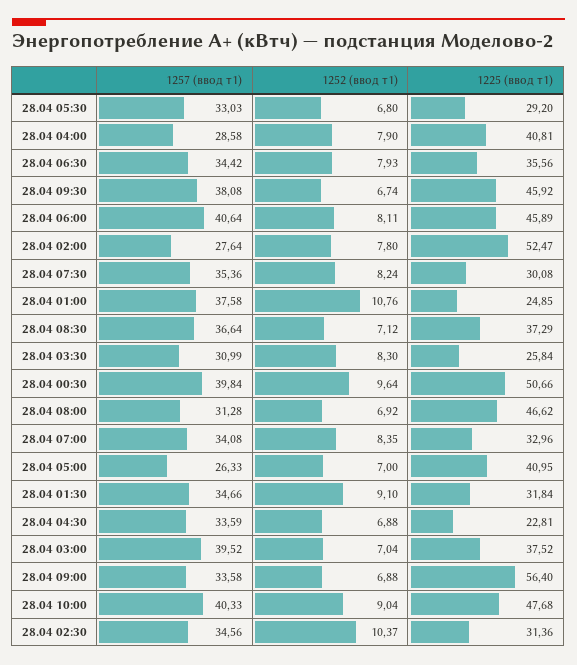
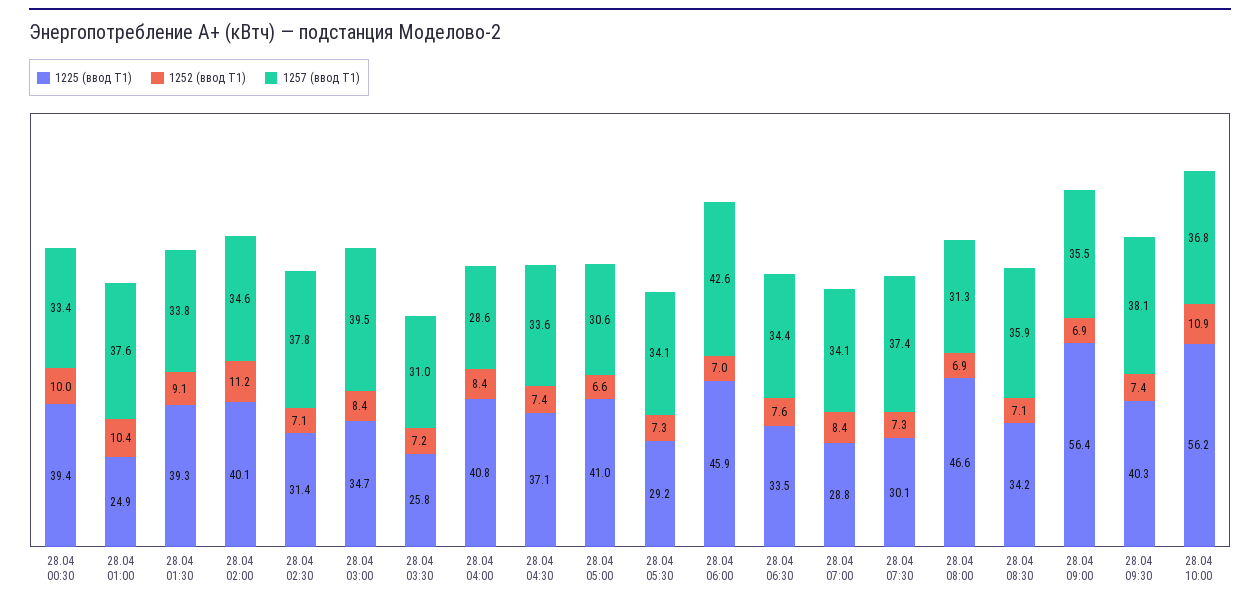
  {
    "1257 (ввод т1)": {
-     "28.04 05:30": 33.03,
+     "28.04 05:30": 34.1,
      "28.04 04:00": 28.58,
      "28.04 06:30": 34.42,
      "28.04 09:30": 38.08,
-     "28.04 06:00": 40.64,
+     "28.04 06:00": 42.6,
-     "28.04 02:00": 27.64,
+     "28.04 02:00": 34.6,
-     "28.04 07:30": 35.36,
+     "28.04 07:30": 37.4,
      "28.04 01:00": 37.58,
-     "28.04 08:30": 36.64,
+     "28.04 08:30": 35.9,
      "28.04 03:30": 30.99,
-     "28.04 00:30": 39.84,
+     "28.04 00:30": 33.4,
      "28.04 08:00": 31.28,
      "28.04 07:00": 34.08,
-     "28.04 05:00": 26.33,
+     "28.04 05:00": 30.6,
-     "28.04 01:30": 34.66,
+     "28.04 01:30": 33.8,
      "28.04 04:30": 33.59,
      "28.04 03:00": 39.52,
-     "28.04 09:00": 33.58,
+     "28.04 09:00": 35.5,
-     "28.04 10:00": 40.33,
+     "28.04 10:00": 36.8,
-     "28.04 02:30": 34.56
+     "28.04 02:30": 37.8
    },
    "1252 (ввод т1)": {
-     "28.04 05:30": 6.8,
+     "28.04 05:30": 7.3,
-     "28.04 04:00": 7.9,
+     "28.04 04:00": 8.4,
-     "28.04 06:30": 7.93,
+     "28.04 06:30": 7.6,
-     "28.04 09:30": 6.74,
+     "28.04 09:30": 7.4,
-     "28.04 06:00": 8.11,
+     "28.04 06:00": 7,
-     "28.04 02:00": 7.8,
+     "28.04 02:00": 11.2,
-     "28.04 07:30": 8.24,
+     "28.04 07:30": 7.3,
-     "28.04 01:00": 10.76,
+     "28.04 01:00": 10.4,
      "28.04 08:30": 7.12,
-     "28.04 03:30": 8.3,
+     "28.04 03:30": 7.2,
-     "28.04 00:30": 9.64,
+     "28.04 00:30": 10,
      "28.04 08:00": 6.92,
      "28.04 07:00": 8.35,
-     "28.04 05:00": 7,
+     "28.04 05:00": 6.6,
      "28.04 01:30": 9.1,
-     "28.04 04:30": 6.88,
+     "28.04 04:30": 7.4,
-     "28.04 03:00": 7.04,
+     "28.04 03:00": 8.4,
      "28.04 09:00": 6.88,
-     "28.04 10:00": 9.04,
+     "28.04 10:00": 10.9,
-     "28.04 02:30": 10.37
+     "28.04 02:30": 7.1
    },
    "1225 (ввод т1)": {
      "28.04 05:30": 29.2,
      "28.04 04:00": 40.81,
-     "28.04 06:30": 35.56,
+     "28.04 06:30": 33.5,
-     "28.04 09:30": 45.92,
+     "28.04 09:30": 40.3,
      "28.04 06:00": 45.89,
-     "28.04 02:00": 52.47,
+     "28.04 02:00": 40.1,
      "28.04 07:30": 30.08,
      "28.04 01:00": 24.85,
-     "28.04 08:30": 37.29,
+     "28.04 08:30": 34.2,
      "28.04 03:30": 25.84,
-     "28.04 00:30": 50.66,
+     "28.04 00:30": 39.4,
      "28.04 08:00": 46.62,
-     "28.04 07:00": 32.96,
+     "28.04 07:00": 28.8,
      "28.04 05:00": 40.95,
-     "28.04 01:30": 31.84,
+     "28.04 01:30": 39.3,
-     "28.04 04:30": 22.81,
+     "28.04 04:30": 37.1,
-     "28.04 03:00": 37.52,
+     "28.04 03:00": 34.7,
      "28.04 09:00": 56.4,
-     "28.04 10:00": 47.68,
+     "28.04 10:00": 56.2,
      "28.04 02:30": 31.36
    }
  }

